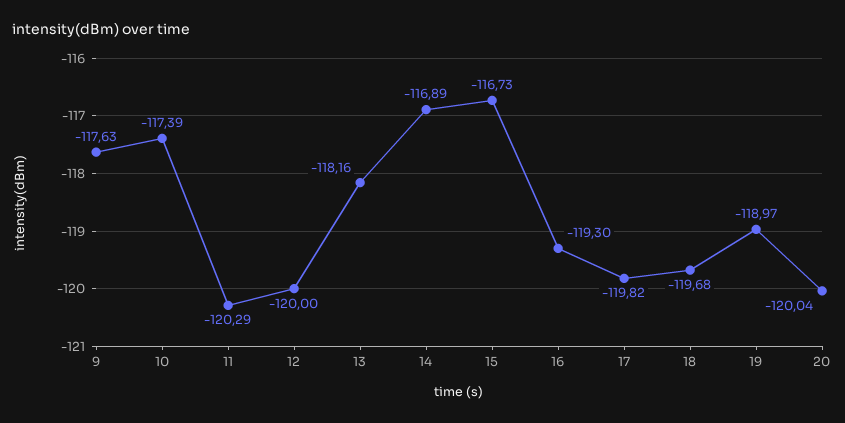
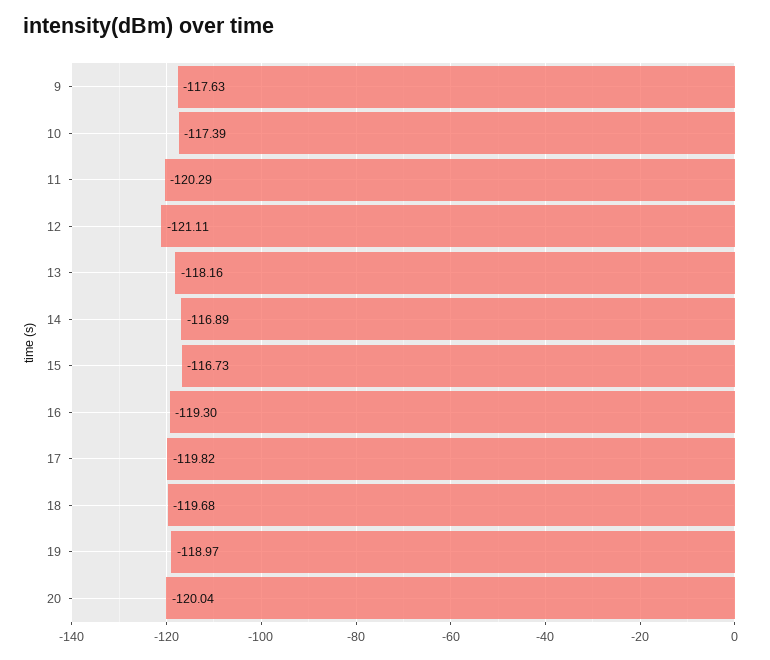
  {
    "9": -117.63,
    "10": -117.39,
    "11": -120.29,
-   "12": -120,
+   "12": -121.11,
    "13": -118.16,
    "14": -116.89,
    "15": -116.73,
    "16": -119.3,
    "17": -119.82,
    "18": -119.68,
    "19": -118.97,
    "20": -120.04
  }

